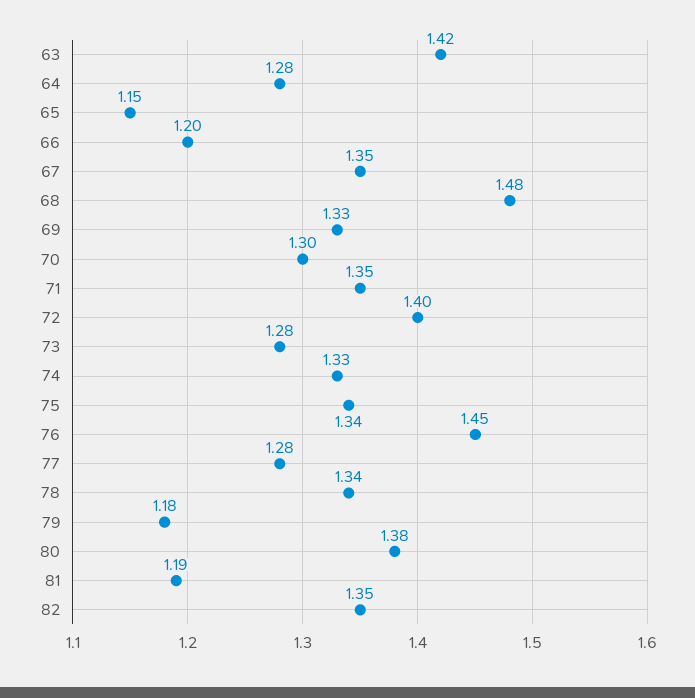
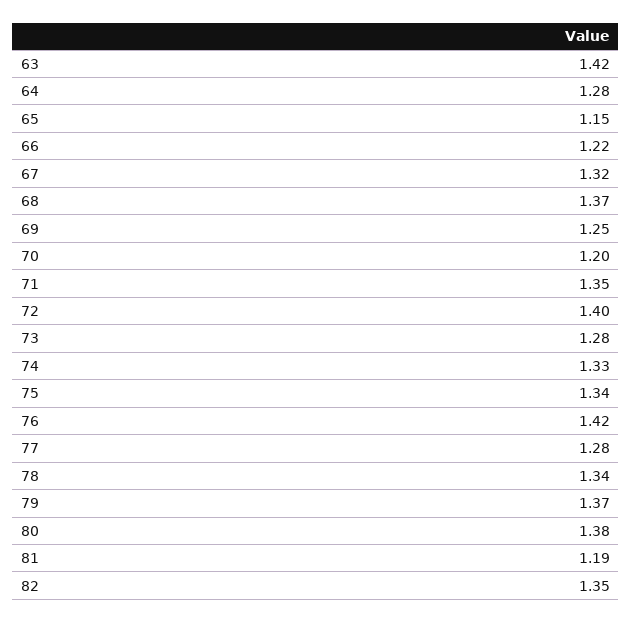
  {
    "63": 1.42,
    "64": 1.28,
    "65": 1.15,
-   "66": 1.2,
+   "66": 1.22,
-   "67": 1.35,
+   "67": 1.32,
-   "68": 1.48,
+   "68": 1.37,
-   "69": 1.33,
+   "69": 1.25,
-   "70": 1.3,
+   "70": 1.2,
    "71": 1.35,
    "72": 1.4,
    "73": 1.28,
    "74": 1.33,
    "75": 1.34,
-   "76": 1.45,
+   "76": 1.42,
    "77": 1.28,
    "78": 1.34,
-   "79": 1.18,
+   "79": 1.37,
    "80": 1.38,
    "81": 1.19,
    "82": 1.35
  }

